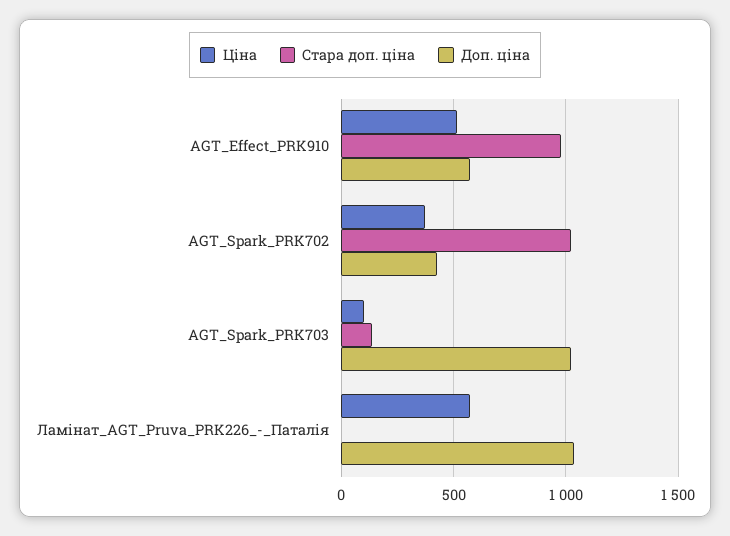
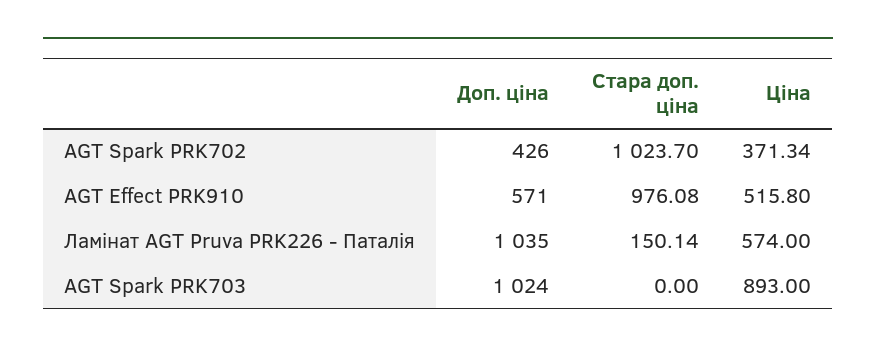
  {
    "Ціна": {
      "AGT_Effect_PRK910": 515.8,
      "AGT_Spark_PRK702": 371.34,
-     "AGT_Spark_PRK703": 100,
+     "AGT_Spark_PRK703": 893,
      "Ламінат_AGT_Pruva_PRK226_-_Паталія": 574
    },
    "Стара доп. ціна": {
      "AGT_Effect_PRK910": 976.08,
      "AGT_Spark_PRK702": 1023.7,
-     "AGT_Spark_PRK703": 150,
+     "AGT_Spark_PRK703": 0,
-     "Ламінат_AGT_Pruva_PRK226_-_Паталія": 0
+     "Ламінат_AGT_Pruva_PRK226_-_Паталія": 150.14
    },
    "Доп. ціна": {
      "AGT_Effect_PRK910": 571,
      "AGT_Spark_PRK702": 426,
      "AGT_Spark_PRK703": 1024,
      "Ламінат_AGT_Pruva_PRK226_-_Паталія": 1035
    }
  }

